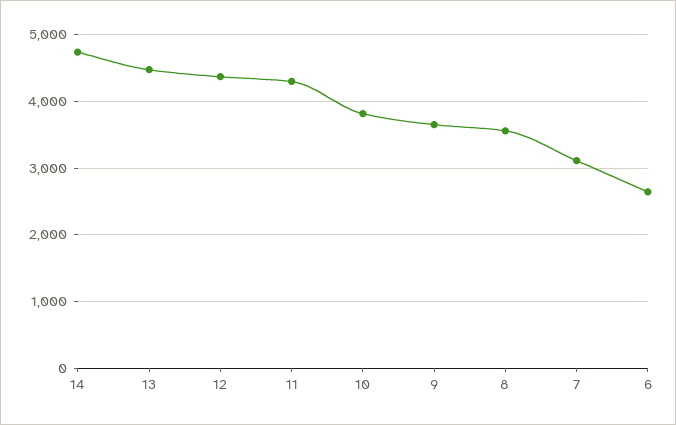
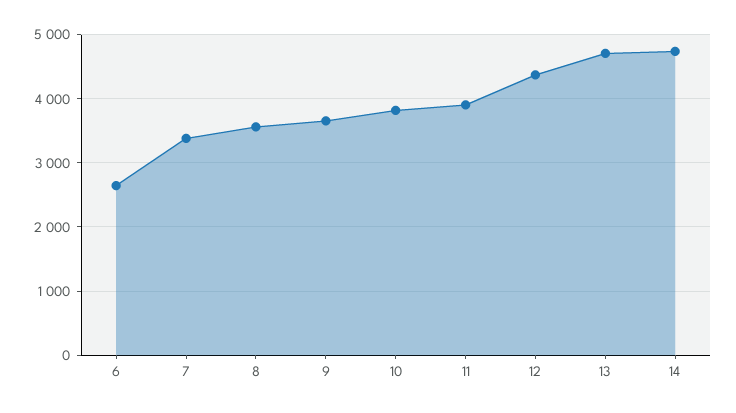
  {
    "14": 4700,
-   "13": 4500,
+   "13": 4700,
    "12": 4400,
-   "11": 4300,
+   "11": 3900,
    "10": 3800,
    "9": 3700,
    "8": 3600,
-   "7": 3100,
+   "7": 3400,
    "6": 2600
  }

